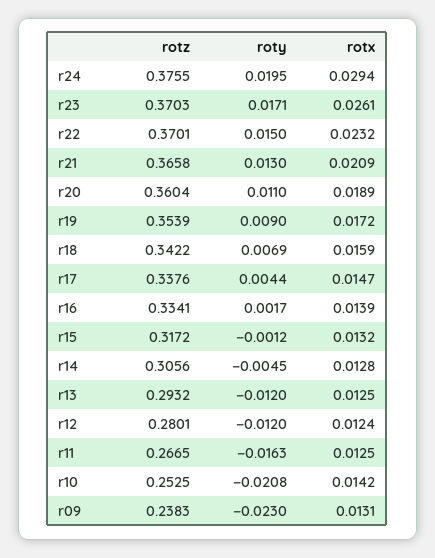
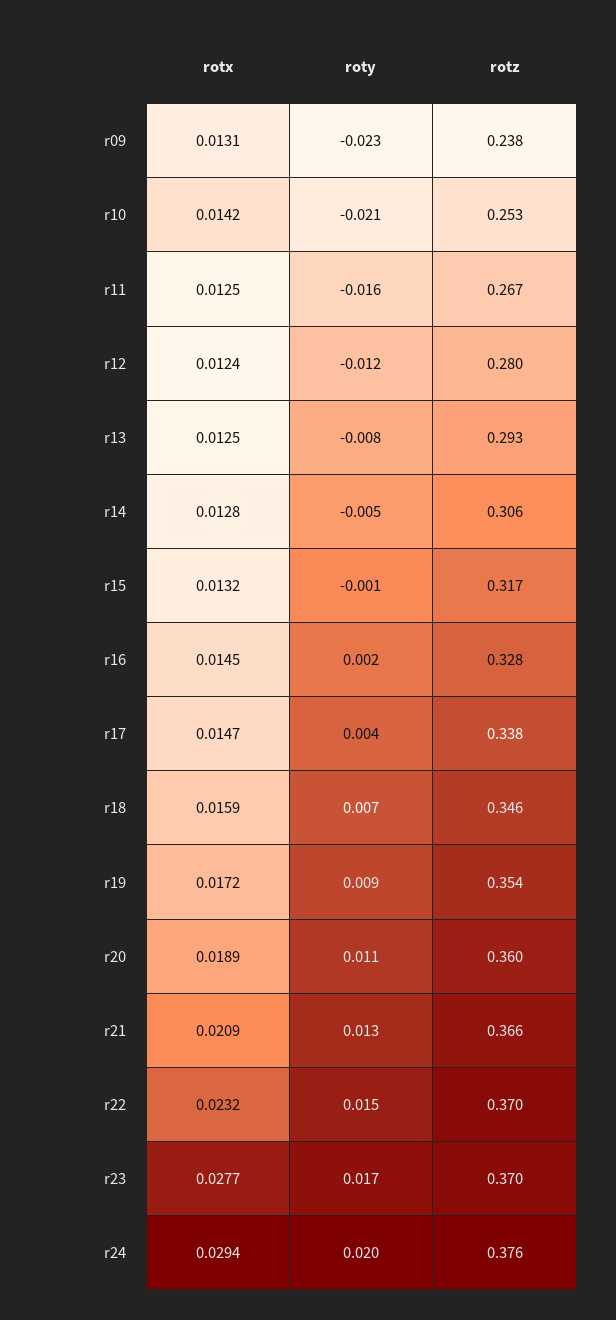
  {
    "rotz": {
      "r24": 0.3755,
      "r23": 0.3703,
      "r22": 0.3701,
      "r21": 0.3658,
      "r20": 0.3604,
      "r19": 0.3539,
-     "r18": 0.3422,
+     "r18": 0.346,
      "r17": 0.3376,
-     "r16": 0.3341,
+     "r16": 0.328,
      "r15": 0.3172,
      "r14": 0.3056,
      "r13": 0.2932,
      "r12": 0.2801,
      "r11": 0.2665,
      "r10": 0.2525,
      "r09": 0.2383
    },
    "roty": {
      "r24": 0.0195,
      "r23": 0.0171,
      "r22": 0.015,
      "r21": 0.013,
      "r20": 0.011,
      "r19": 0.009,
      "r18": 0.0069,
      "r17": 0.0044,
      "r16": 0.0017,
      "r15": -0.0012,
      "r14": -0.0045,
-     "r13": -0.012,
+     "r13": -0.008,
      "r12": -0.012,
      "r11": -0.0163,
      "r10": -0.0208,
      "r09": -0.023
    },
    "rotx": {
      "r24": 0.0294,
-     "r23": 0.0261,
+     "r23": 0.0277,
      "r22": 0.0232,
      "r21": 0.0209,
      "r20": 0.0189,
      "r19": 0.0172,
      "r18": 0.0159,
      "r17": 0.0147,
-     "r16": 0.0139,
+     "r16": 0.0145,
      "r15": 0.0132,
      "r14": 0.0128,
      "r13": 0.0125,
      "r12": 0.0124,
      "r11": 0.0125,
      "r10": 0.0142,
      "r09": 0.0131
    }
  }

